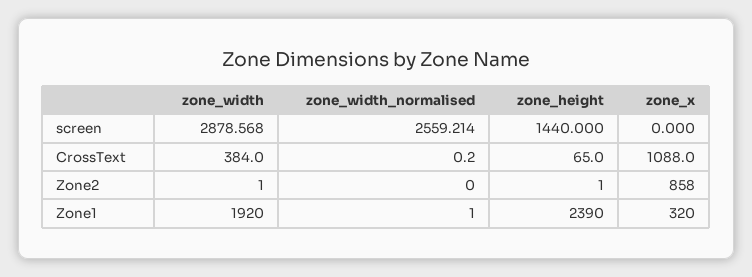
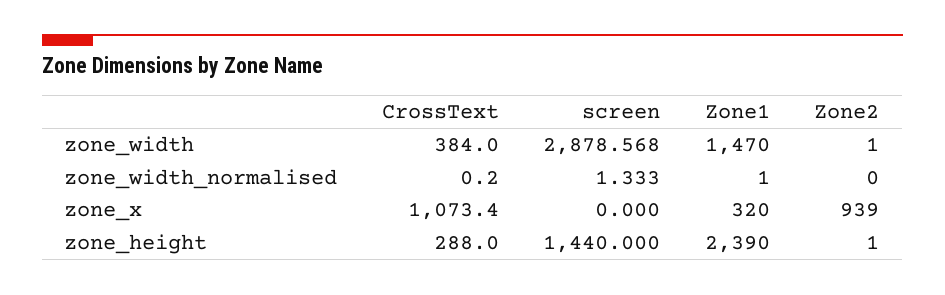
  {
    "zone_width": {
      "screen": 2878.568,
      "CrossText": 384,
      "Zone2": 1,
-     "Zone1": 1920
+     "Zone1": 1470
    },
    "zone_width_normalised": {
-     "screen": 2559.214,
+     "screen": 1.333,
      "CrossText": 0.2,
      "Zone2": 0,
      "Zone1": 1
    },
    "zone_height": {
      "screen": 1440,
-     "CrossText": 65,
+     "CrossText": 288,
      "Zone2": 1,
      "Zone1": 2390
    },
    "zone_x": {
      "screen": 0,
-     "CrossText": 1088,
+     "CrossText": 1073.4,
-     "Zone2": 858,
+     "Zone2": 939,
      "Zone1": 320
    }
  }

